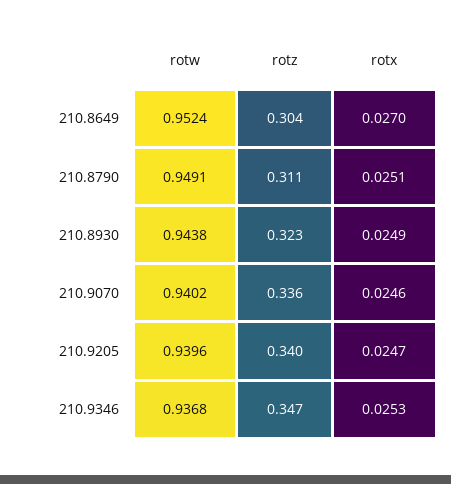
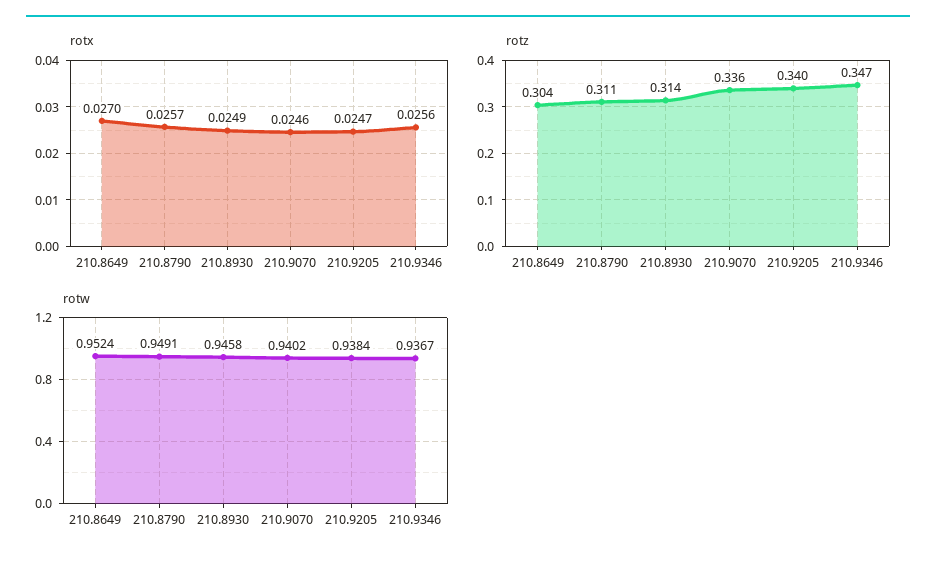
  {
    "rotw": {
      "210.8649": 0.9524,
      "210.8790": 0.9491,
-     "210.8930": 0.9438,
+     "210.8930": 0.9458,
      "210.9070": 0.9402,
-     "210.9205": 0.9396,
+     "210.9205": 0.9384,
-     "210.9346": 0.9368
+     "210.9346": 0.9367
    },
    "rotz": {
      "210.8649": 0.304,
      "210.8790": 0.311,
-     "210.8930": 0.323,
+     "210.8930": 0.314,
      "210.9070": 0.336,
      "210.9205": 0.34,
      "210.9346": 0.347
    },
    "rotx": {
      "210.8649": 0.027,
-     "210.8790": 0.0251,
+     "210.8790": 0.0257,
      "210.8930": 0.0249,
      "210.9070": 0.0246,
      "210.9205": 0.0247,
-     "210.9346": 0.0253
+     "210.9346": 0.0256
    }
  }

